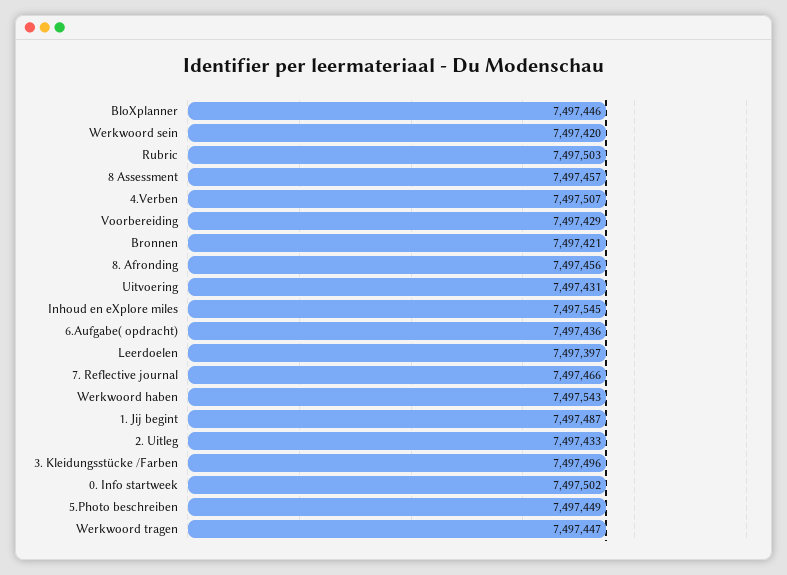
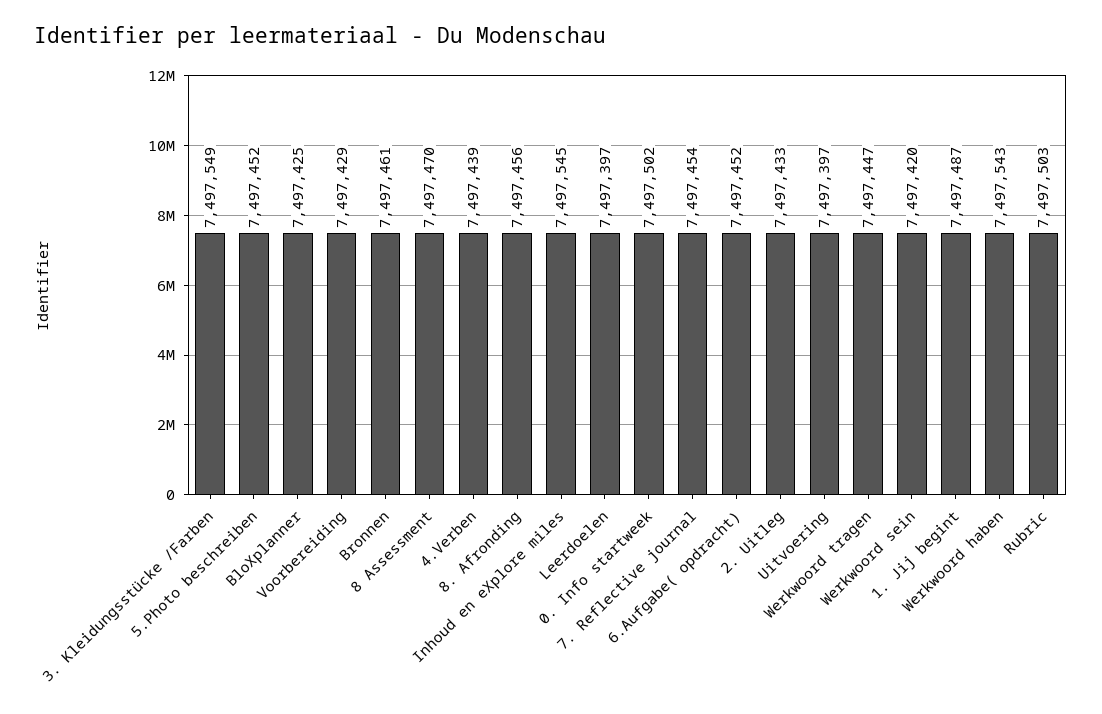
  {
-   "BloXplanner": 7497446,
+   "BloXplanner": 7497425,
    "Werkwoord sein": 7497420,
    "Rubric": 7497503,
-   "8 Assessment": 7497457,
+   "8 Assessment": 7497470,
-   "4.Verben": 7497507,
+   "4.Verben": 7497439,
    "Voorbereiding": 7497429,
-   "Bronnen": 7497421,
+   "Bronnen": 7497461,
    "8. Afronding": 7497456,
-   "Uitvoering": 7497431,
+   "Uitvoering": 7497397,
    "Inhoud en eXplore miles": 7497545,
-   "6.Aufgabe( opdracht)": 7497436,
+   "6.Aufgabe( opdracht)": 7497452,
    "Leerdoelen": 7497397,
-   "7. Reflective journal": 7497466,
+   "7. Reflective journal": 7497454,
    "Werkwoord haben": 7497543,
    "1. Jij begint": 7497487,
    "2. Uitleg": 7497433,
-   "3. Kleidungsstücke /Farben": 7497496,
+   "3. Kleidungsstücke /Farben": 7497549,
    "0. Info startweek": 7497502,
-   "5.Photo beschreiben": 7497449,
+   "5.Photo beschreiben": 7497452,
    "Werkwoord tragen": 7497447
  }

